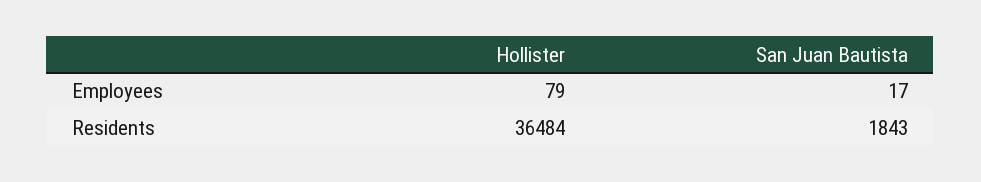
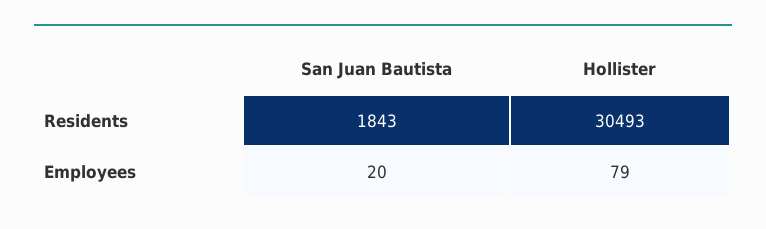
  {
    "Hollister": {
      "Employees": 79,
-     "Residents": 36484
+     "Residents": 30493
    },
    "San Juan Bautista": {
-     "Employees": 17,
+     "Employees": 20,
      "Residents": 1843
    }
  }

